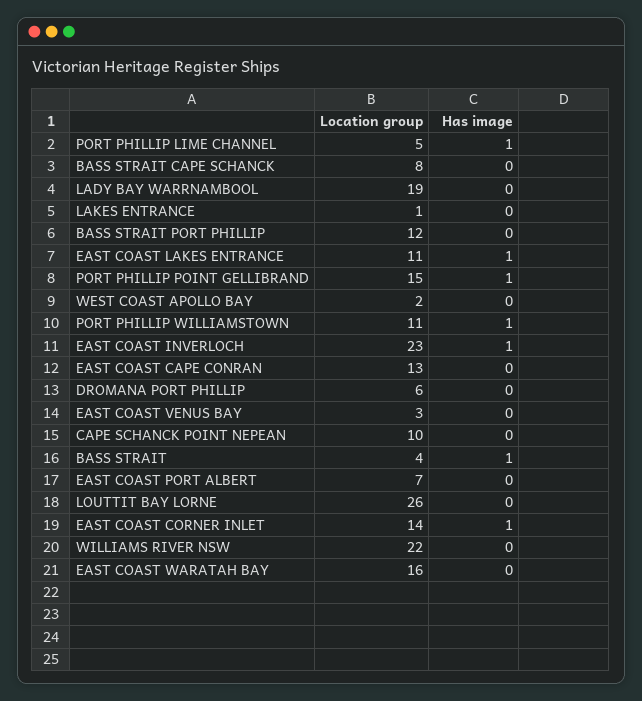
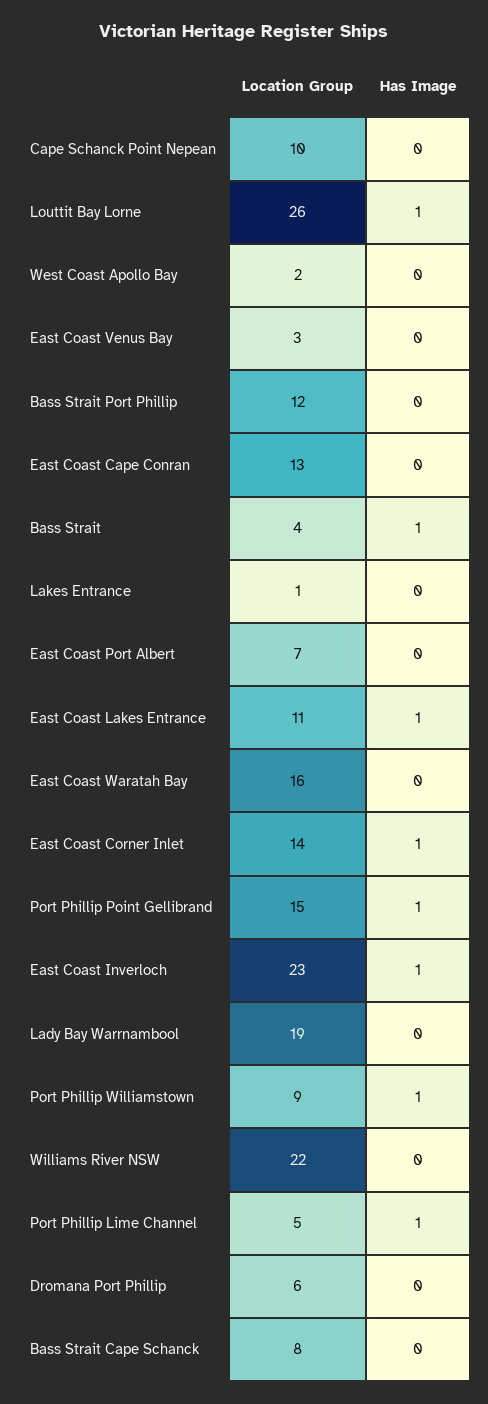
  {
    "Location group": {
      "PORT PHILLIP LIME CHANNEL": 5,
      "BASS STRAIT CAPE SCHANCK": 8,
      "LADY BAY WARRNAMBOOL": 19,
      "LAKES ENTRANCE": 1,
      "BASS STRAIT PORT PHILLIP": 12,
      "EAST COAST LAKES ENTRANCE": 11,
      "PORT PHILLIP POINT GELLIBRAND": 15,
      "WEST COAST APOLLO BAY": 2,
-     "PORT PHILLIP WILLIAMSTOWN": 11,
+     "PORT PHILLIP WILLIAMSTOWN": 9,
      "EAST COAST INVERLOCH": 23,
      "EAST COAST CAPE CONRAN": 13,
      "DROMANA PORT PHILLIP": 6,
      "EAST COAST VENUS BAY": 3,
      "CAPE SCHANCK POINT NEPEAN": 10,
      "BASS STRAIT": 4,
      "EAST COAST PORT ALBERT": 7,
      "LOUTTIT BAY LORNE": 26,
      "EAST COAST CORNER INLET": 14,
      "WILLIAMS RIVER NSW": 22,
      "EAST COAST WARATAH BAY": 16
    },
    "Has image": {
      "PORT PHILLIP LIME CHANNEL": 1,
      "BASS STRAIT CAPE SCHANCK": 0,
      "LADY BAY WARRNAMBOOL": 0,
      "LAKES ENTRANCE": 0,
      "BASS STRAIT PORT PHILLIP": 0,
      "EAST COAST LAKES ENTRANCE": 1,
      "PORT PHILLIP POINT GELLIBRAND": 1,
      "WEST COAST APOLLO BAY": 0,
      "PORT PHILLIP WILLIAMSTOWN": 1,
      "EAST COAST INVERLOCH": 1,
      "EAST COAST CAPE CONRAN": 0,
      "DROMANA PORT PHILLIP": 0,
      "EAST COAST VENUS BAY": 0,
      "CAPE SCHANCK POINT NEPEAN": 0,
      "BASS STRAIT": 1,
      "EAST COAST PORT ALBERT": 0,
-     "LOUTTIT BAY LORNE": 0,
+     "LOUTTIT BAY LORNE": 1,
      "EAST COAST CORNER INLET": 1,
      "WILLIAMS RIVER NSW": 0,
      "EAST COAST WARATAH BAY": 0
    }
  }

